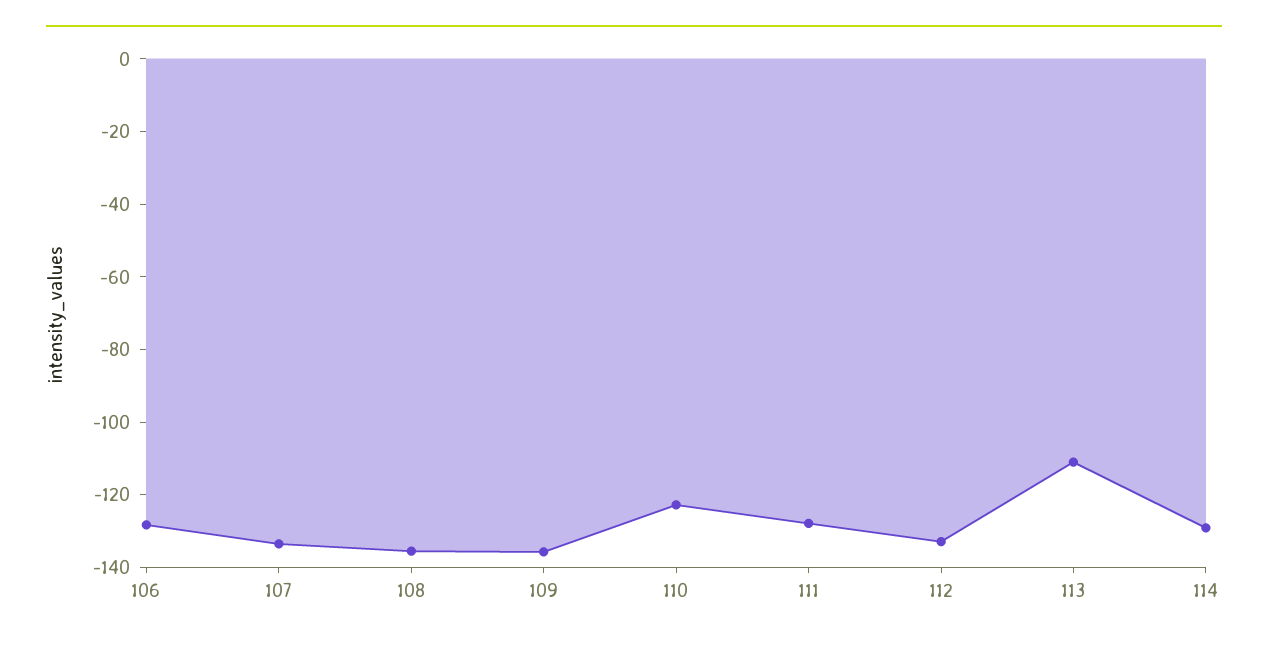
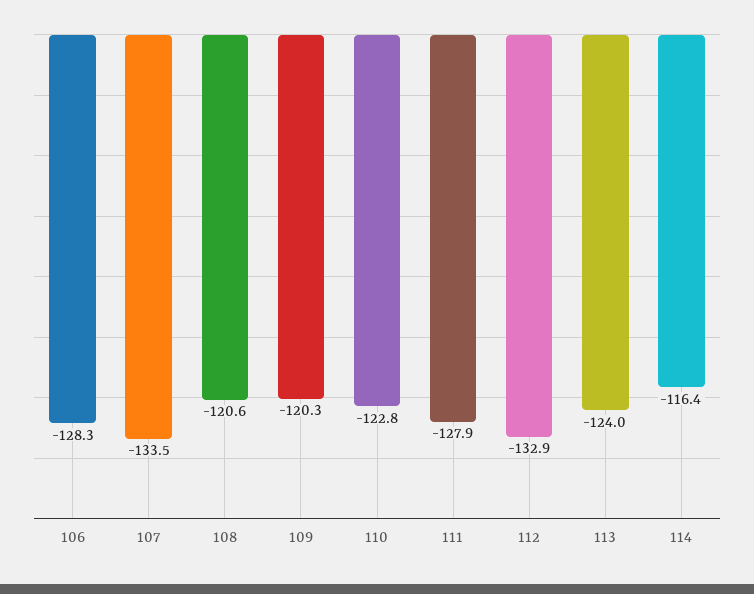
  {
    "106": -128.3,
    "107": -133.5,
-   "108": -135,
+   "108": -120.6,
-   "109": -135,
+   "109": -120.3,
    "110": -122.8,
    "111": -127.9,
    "112": -132.9,
-   "113": -110,
+   "113": -124,
-   "114": -130
+   "114": -116.4
  }

